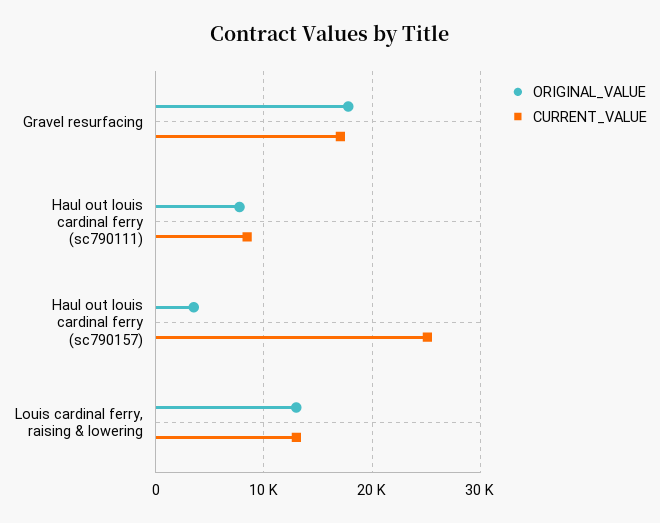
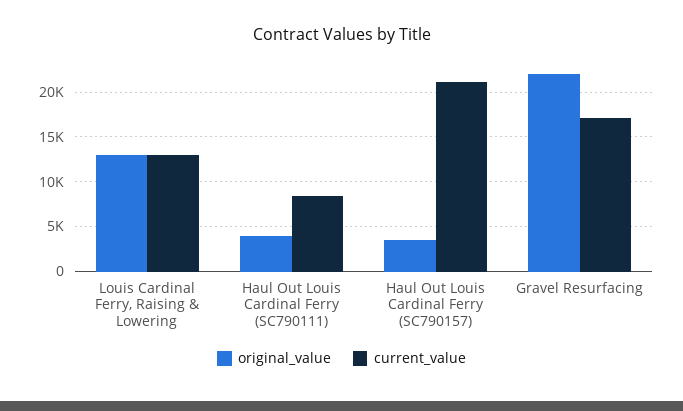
  {
    "ORIGINAL_VALUE": {
-     "Gravel resurfacing": 18000,
+     "Gravel resurfacing": 22000,
-     "Haul out louis cardinal ferry (sc790111)": 8000,
+     "Haul out louis cardinal ferry (sc790111)": 4000,
      "Haul out louis cardinal ferry (sc790157)": 4000,
      "Louis cardinal ferry, raising & lowering": 13000
    },
    "CURRENT_VALUE": {
      "Gravel resurfacing": 17000,
      "Haul out louis cardinal ferry (sc790111)": 8000,
-     "Haul out louis cardinal ferry (sc790157)": 25000,
+     "Haul out louis cardinal ferry (sc790157)": 21000,
      "Louis cardinal ferry, raising & lowering": 13000
    }
  }

